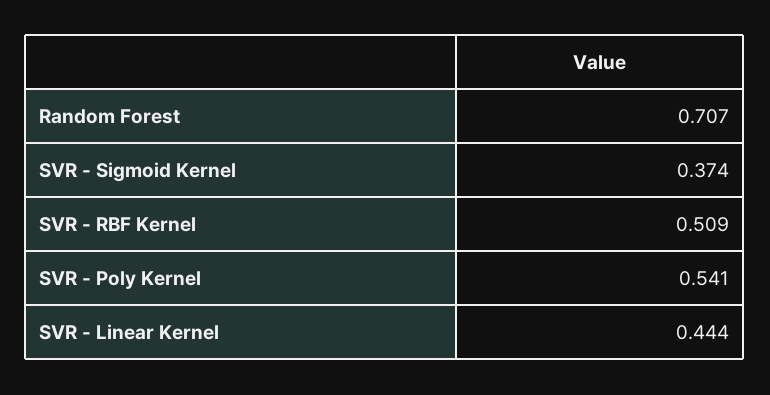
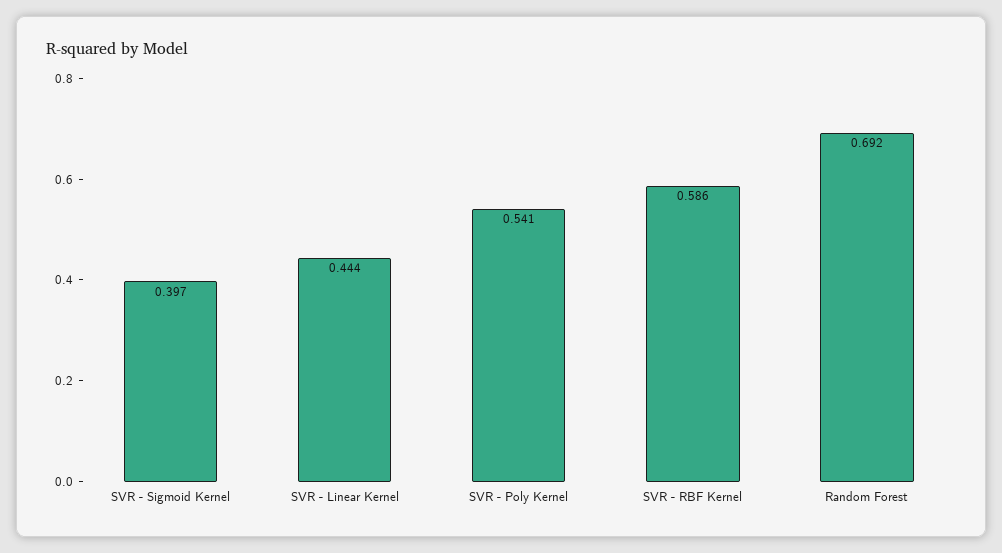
  {
-   "Random Forest": 0.707,
+   "Random Forest": 0.692,
-   "SVR - Sigmoid Kernel": 0.374,
+   "SVR - Sigmoid Kernel": 0.397,
-   "SVR - RBF Kernel": 0.509,
+   "SVR - RBF Kernel": 0.586,
    "SVR - Poly Kernel": 0.541,
    "SVR - Linear Kernel": 0.444
  }

